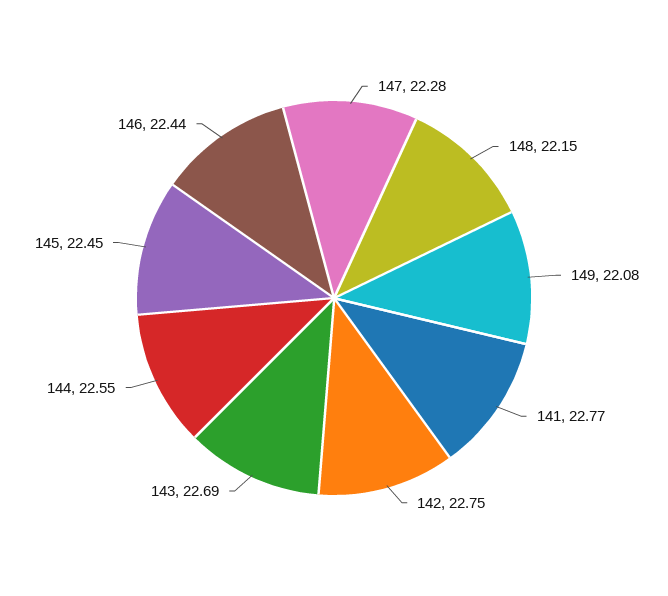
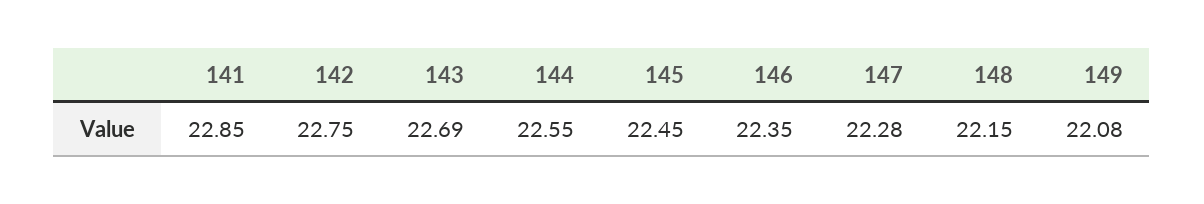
  {
    "147": 22.28,
    "148": 22.15,
    "149": 22.08,
-   "141": 22.77,
+   "141": 22.85,
    "142": 22.75,
    "143": 22.69,
    "144": 22.55,
    "145": 22.45,
-   "146": 22.44
+   "146": 22.35
  }

